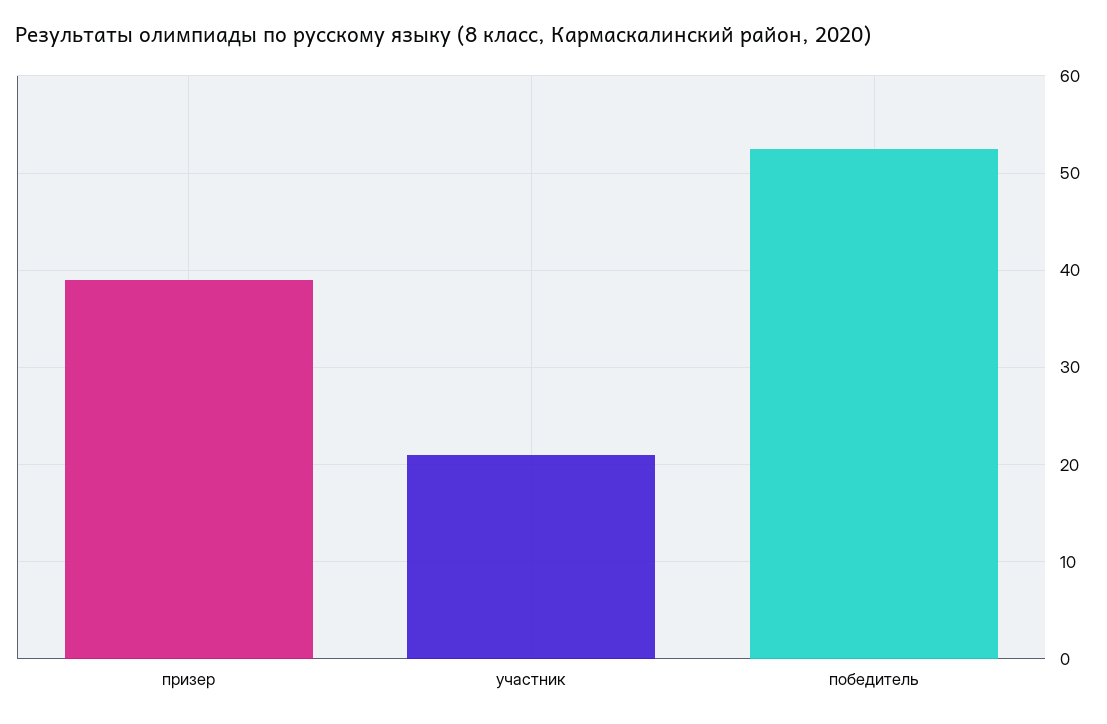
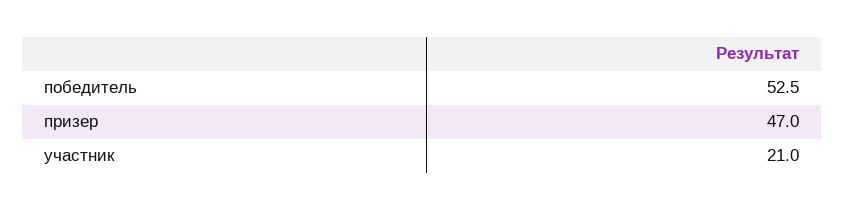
  {
-   "призер": 39,
+   "призер": 47,
    "участник": 21,
    "победитель": 52.5
  }

